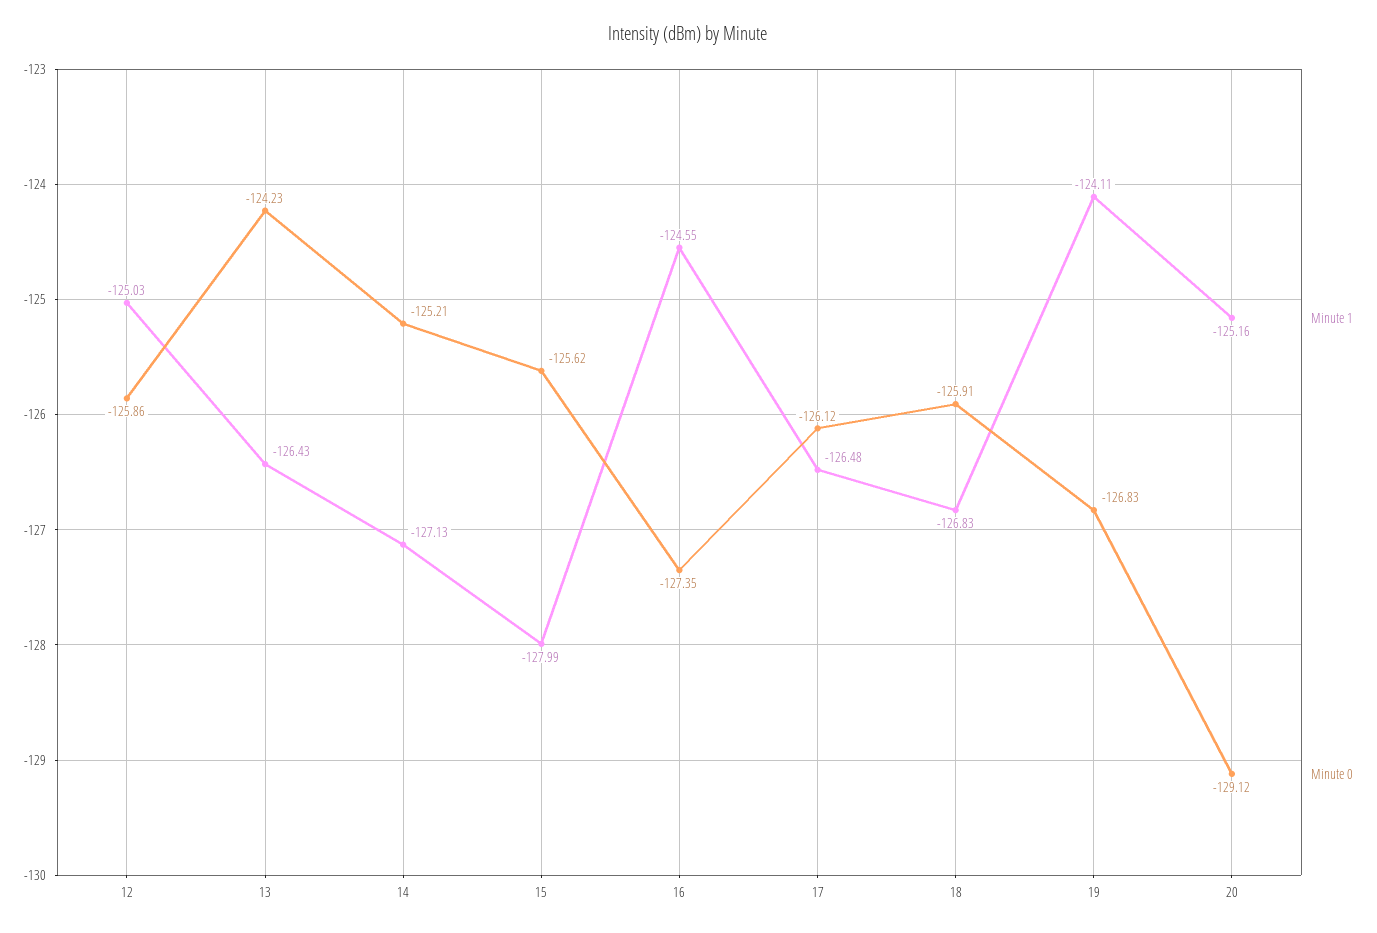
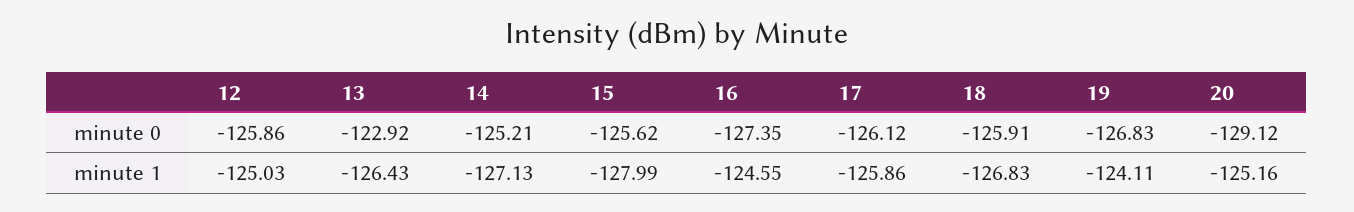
  {
    "Minute 1": {
      "12": -125.03,
      "13": -126.43,
      "14": -127.13,
      "15": -127.99,
      "16": -124.55,
-     "17": -126.48,
+     "17": -125.86,
      "18": -126.83,
      "19": -124.11,
      "20": -125.16
    },
    "Minute 0": {
      "12": -125.86,
-     "13": -124.23,
+     "13": -122.92,
      "14": -125.21,
      "15": -125.62,
      "16": -127.35,
      "17": -126.12,
      "18": -125.91,
      "19": -126.83,
      "20": -129.12
    }
  }

